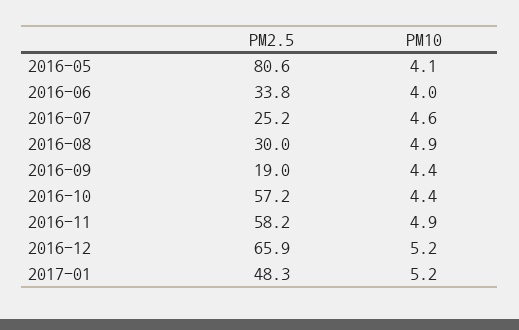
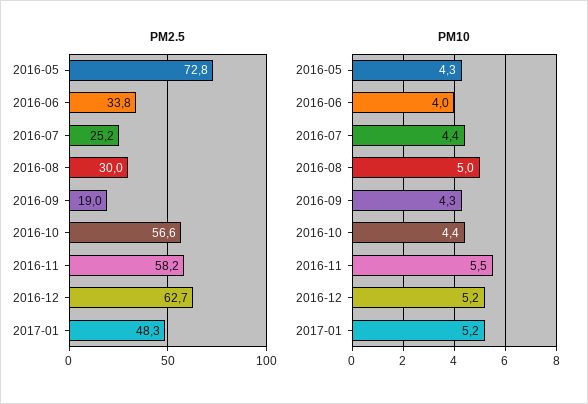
  {
    "PM2.5": {
-     "2016-05": 80.6,
+     "2016-05": 72.8,
      "2016-06": 33.8,
      "2016-07": 25.2,
      "2016-08": 30,
      "2016-09": 19,
-     "2016-10": 57.2,
+     "2016-10": 56.6,
      "2016-11": 58.2,
-     "2016-12": 65.9,
+     "2016-12": 62.7,
      "2017-01": 48.3
    },
    "PM10": {
-     "2016-05": 4.1,
+     "2016-05": 4.3,
      "2016-06": 4,
-     "2016-07": 4.6,
+     "2016-07": 4.4,
-     "2016-08": 4.9,
+     "2016-08": 5,
-     "2016-09": 4.4,
+     "2016-09": 4.3,
      "2016-10": 4.4,
-     "2016-11": 4.9,
+     "2016-11": 5.5,
      "2016-12": 5.2,
      "2017-01": 5.2
    }
  }

